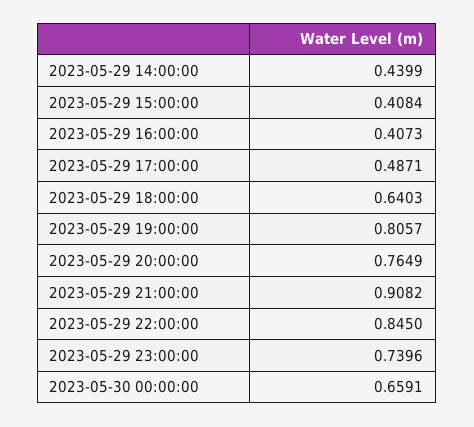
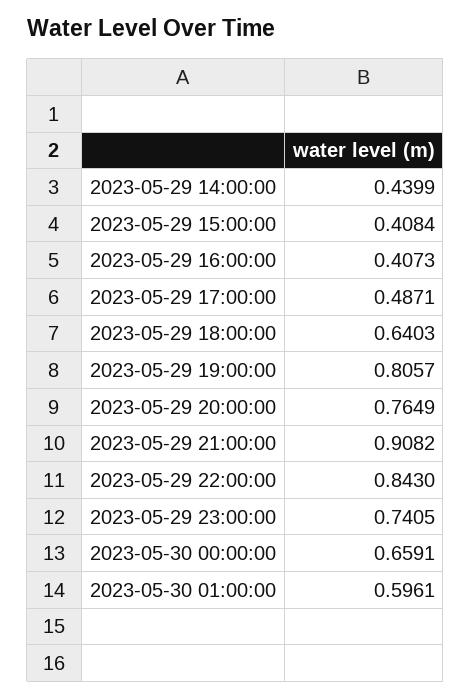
  {
    "2023-05-29 14:00:00": 0.4399,
    "2023-05-29 15:00:00": 0.4084,
    "2023-05-29 16:00:00": 0.4073,
    "2023-05-29 17:00:00": 0.4871,
    "2023-05-29 18:00:00": 0.6403,
    "2023-05-29 19:00:00": 0.8057,
    "2023-05-29 20:00:00": 0.7649,
    "2023-05-29 21:00:00": 0.9082,
-   "2023-05-29 22:00:00": 0.845,
+   "2023-05-29 22:00:00": 0.843,
-   "2023-05-29 23:00:00": 0.7396,
+   "2023-05-29 23:00:00": 0.7405,
-   "2023-05-30 00:00:00": 0.6591
+   "2023-05-30 00:00:00": 0.6591,
+   "2023-05-30 01:00:00": 0.5961
  }

